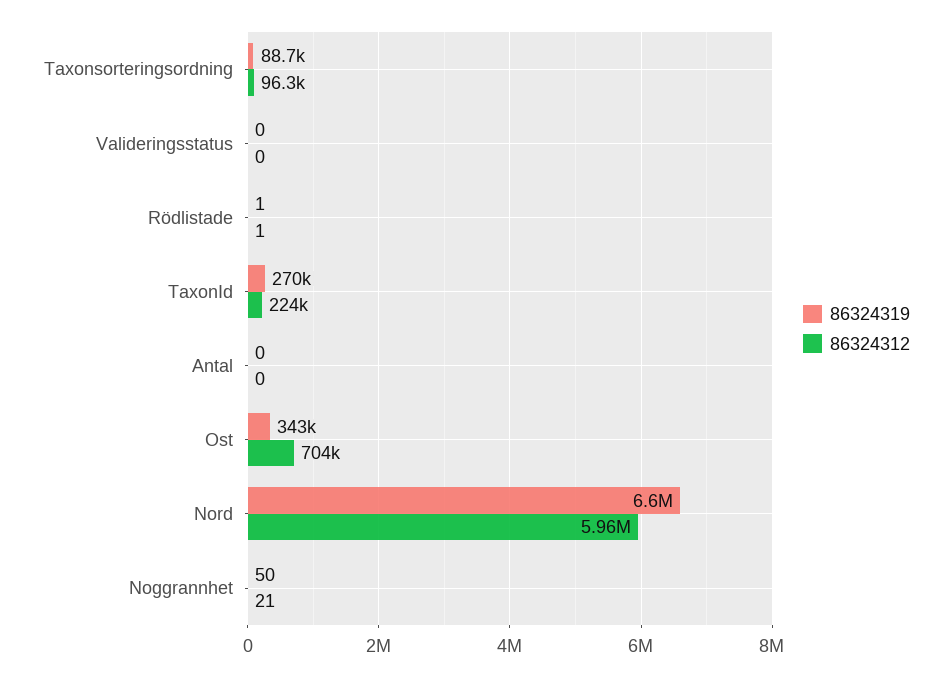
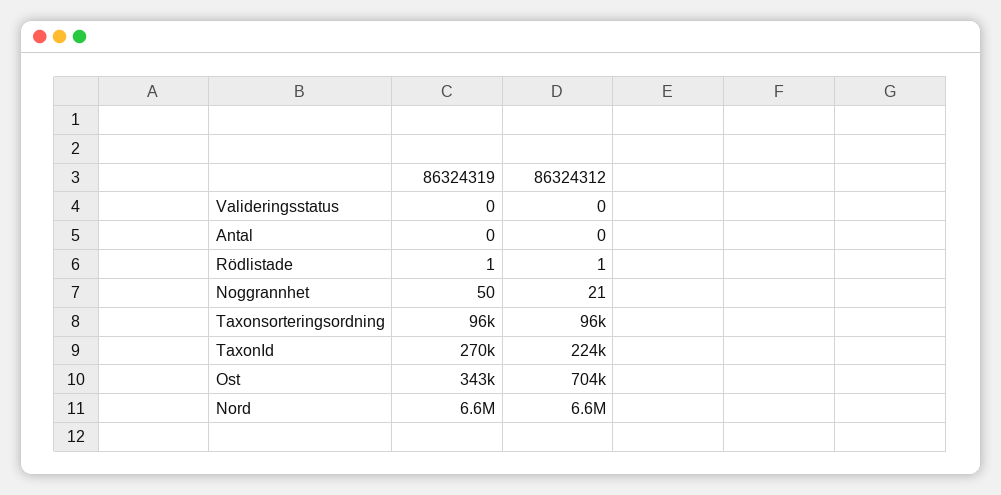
  {
    "86324319": {
-     "Taxonsorteringsordning": 88700,
+     "Taxonsorteringsordning": 96000,
      "Valideringsstatus": 0,
      "Rödlistade": 1,
      "TaxonId": 270000,
      "Antal": 0,
      "Ost": 343000,
      "Nord": 6600000,
      "Noggrannhet": 50
    },
    "86324312": {
      "Taxonsorteringsordning": 96300,
      "Valideringsstatus": 0,
      "Rödlistade": 1,
      "TaxonId": 224000,
      "Antal": 0,
      "Ost": 704000,
-     "Nord": 5960000,
+     "Nord": 6600000,
      "Noggrannhet": 21
    }
  }

